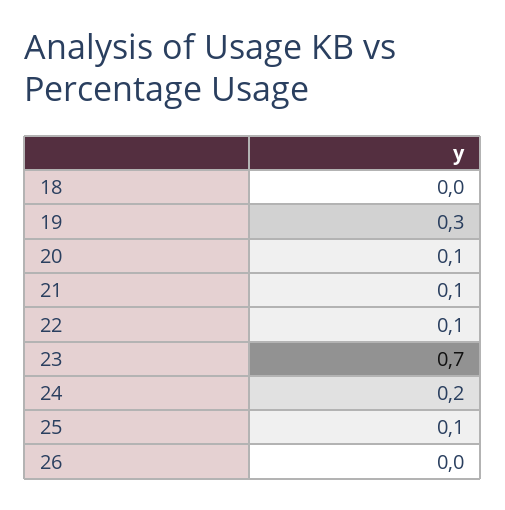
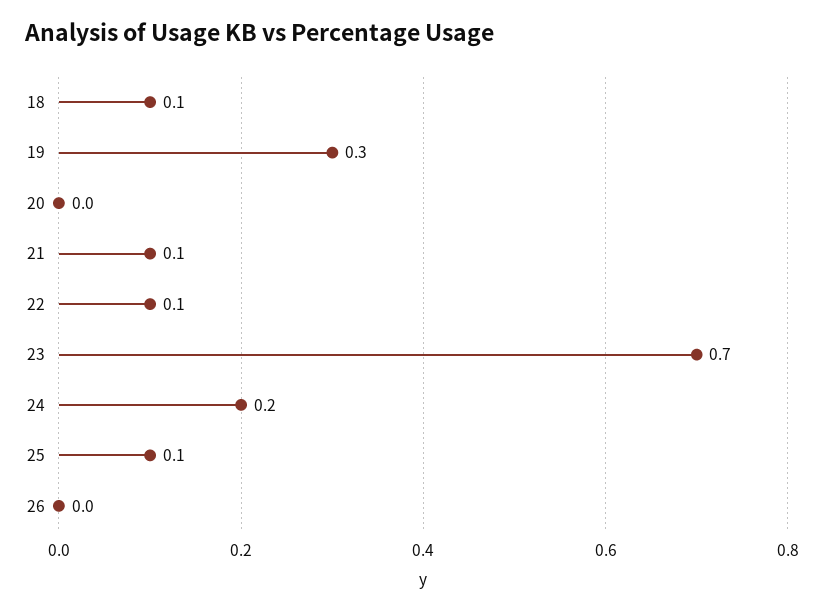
  {
-   "18": 0,
+   "18": 0.1,
    "19": 0.3,
-   "20": 0.1,
+   "20": 0,
    "21": 0.1,
    "22": 0.1,
    "23": 0.7,
    "24": 0.2,
    "25": 0.1,
    "26": 0
  }

